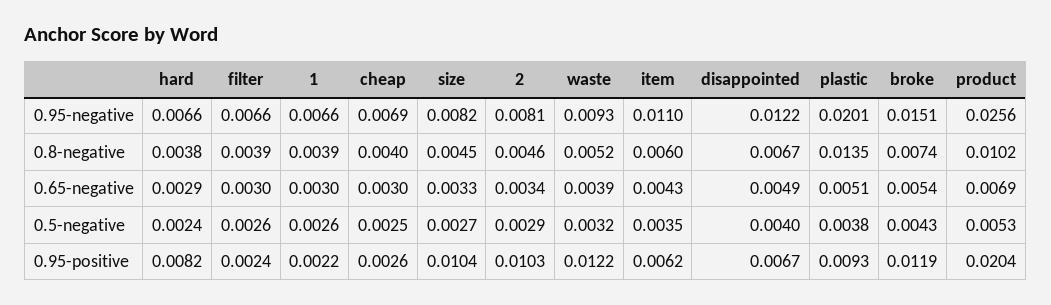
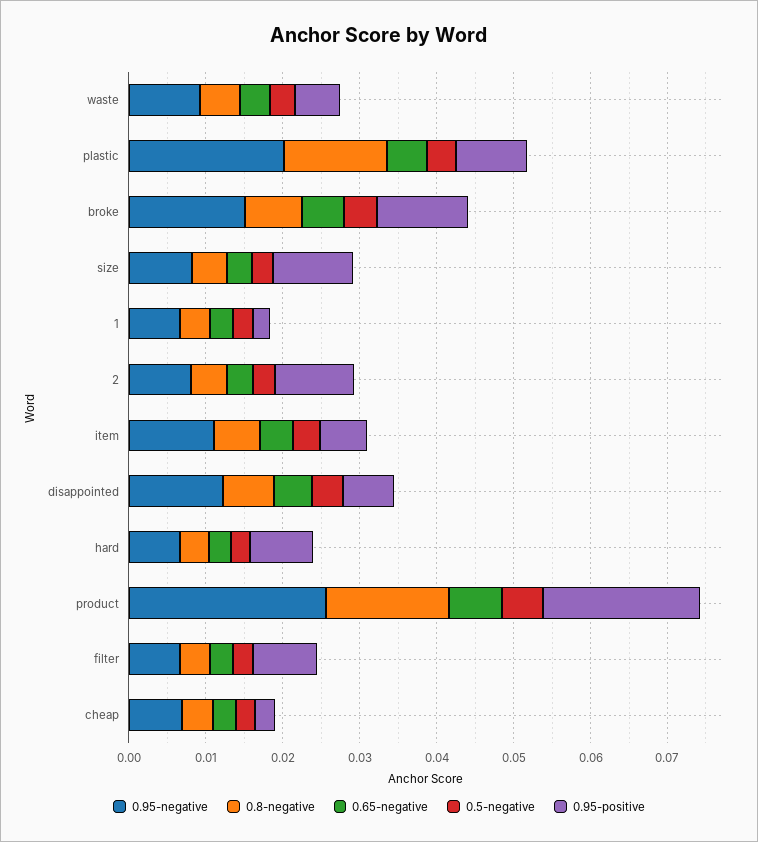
  {
    "0.95-negative": {
      "hard": 0.0066,
      "filter": 0.0066,
      "1": 0.0066,
      "cheap": 0.0069,
      "size": 0.0082,
      "2": 0.0081,
      "waste": 0.0093,
      "item": 0.011,
      "disappointed": 0.0122,
      "plastic": 0.0201,
      "broke": 0.0151,
      "product": 0.0256
    },
    "0.8-negative": {
      "hard": 0.0038,
      "filter": 0.0039,
      "1": 0.0039,
      "cheap": 0.004,
      "size": 0.0045,
      "2": 0.0046,
      "waste": 0.0052,
      "item": 0.006,
      "disappointed": 0.0067,
      "plastic": 0.0135,
      "broke": 0.0074,
-     "product": 0.0102
+     "product": 0.016
    },
    "0.65-negative": {
      "hard": 0.0029,
      "filter": 0.003,
      "1": 0.003,
      "cheap": 0.003,
      "size": 0.0033,
      "2": 0.0034,
      "waste": 0.0039,
      "item": 0.0043,
      "disappointed": 0.0049,
      "plastic": 0.0051,
      "broke": 0.0054,
      "product": 0.0069
    },
    "0.5-negative": {
      "hard": 0.0024,
      "filter": 0.0026,
      "1": 0.0026,
      "cheap": 0.0025,
      "size": 0.0027,
      "2": 0.0029,
      "waste": 0.0032,
      "item": 0.0035,
      "disappointed": 0.004,
      "plastic": 0.0038,
      "broke": 0.0043,
      "product": 0.0053
    },
    "0.95-positive": {
      "hard": 0.0082,
-     "filter": 0.0024,
+     "filter": 0.008,
      "1": 0.0022,
      "cheap": 0.0026,
      "size": 0.0104,
      "2": 0.0103,
-     "waste": 0.0122,
+     "waste": 0.006,
      "item": 0.0062,
      "disappointed": 0.0067,
      "plastic": 0.0093,
      "broke": 0.0119,
      "product": 0.0204
    }
  }

